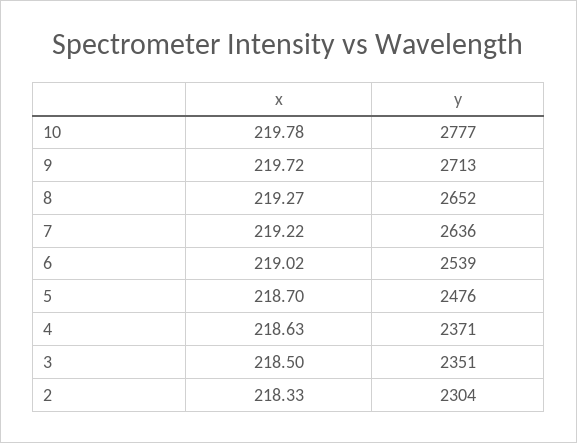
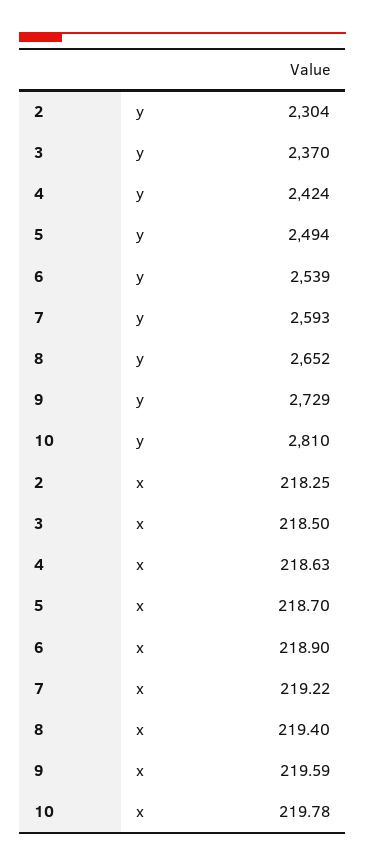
  {
    "x": {
      "10": 219.78,
-     "9": 219.72,
+     "9": 219.59,
-     "8": 219.27,
+     "8": 219.4,
      "7": 219.22,
-     "6": 219.02,
+     "6": 218.9,
      "5": 218.7,
      "4": 218.63,
      "3": 218.5,
-     "2": 218.33
+     "2": 218.25
    },
    "y": {
-     "10": 2777,
+     "10": 2810,
-     "9": 2713,
+     "9": 2729,
      "8": 2652,
-     "7": 2636,
+     "7": 2593,
      "6": 2539,
-     "5": 2476,
+     "5": 2494,
-     "4": 2371,
+     "4": 2424,
-     "3": 2351,
+     "3": 2370,
      "2": 2304
    }
  }

